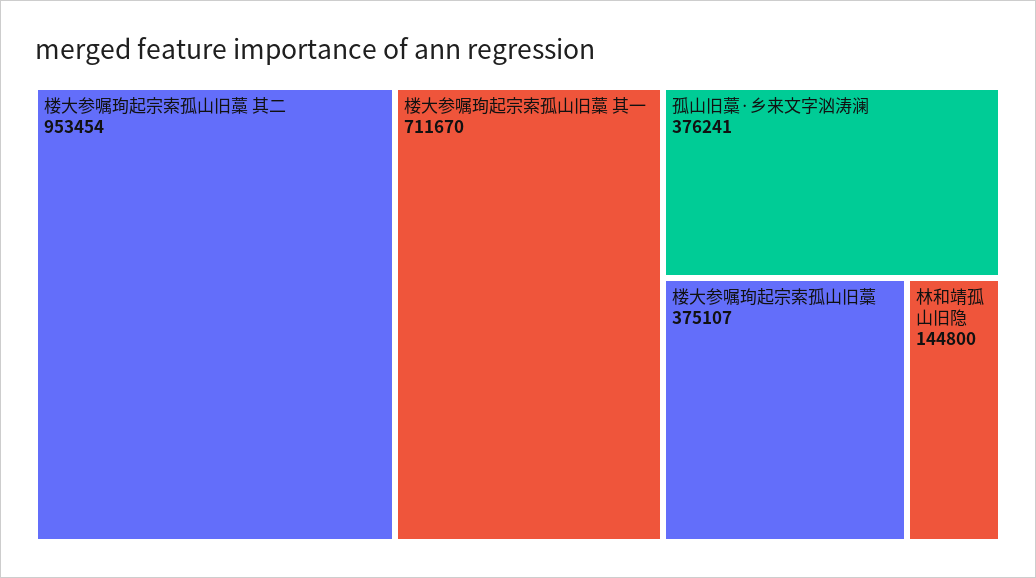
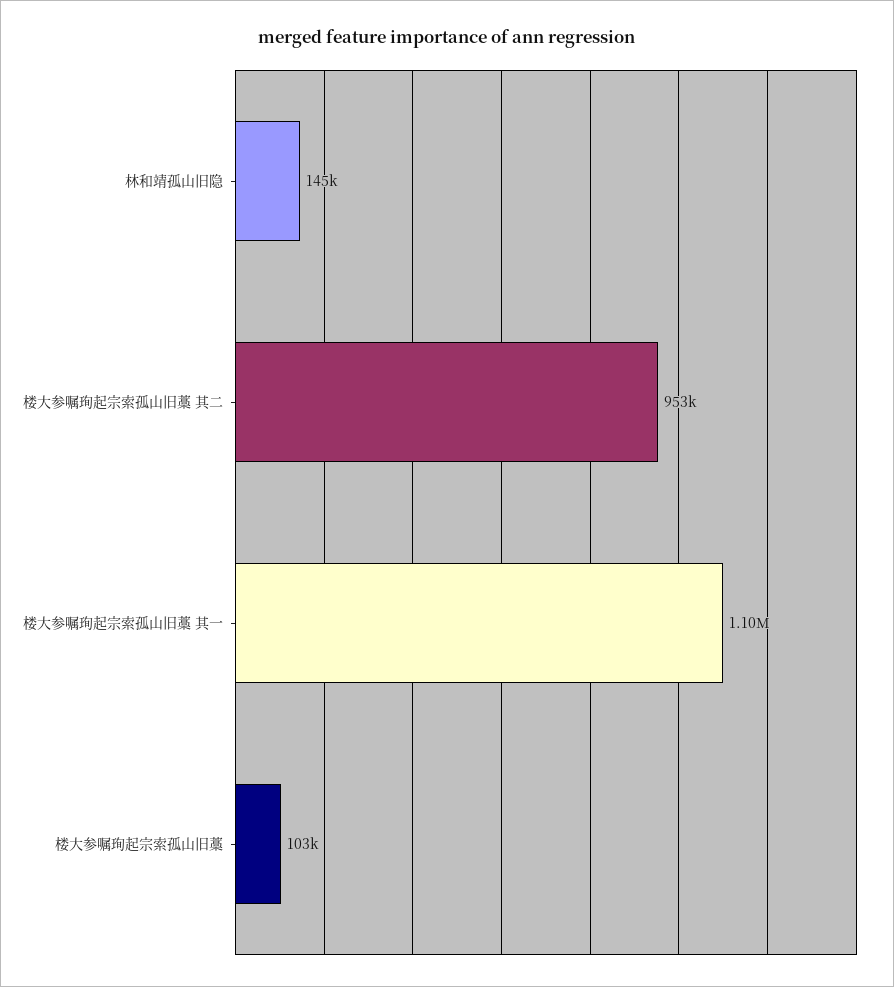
  {
    "楼大参嘱珣起宗索孤山旧藁 其二": 953454,
-   "楼大参嘱珣起宗索孤山旧藁 其一": 711670,
+   "楼大参嘱珣起宗索孤山旧藁 其一": 1100000,
-   "孤山旧藁·乡来文字汹涛澜": 376241,
-   "楼大参嘱珣起宗索孤山旧藁": 375107,
+   "楼大参嘱珣起宗索孤山旧藁": 103000,
    "林和靖孤山旧隐": 144800
  }

